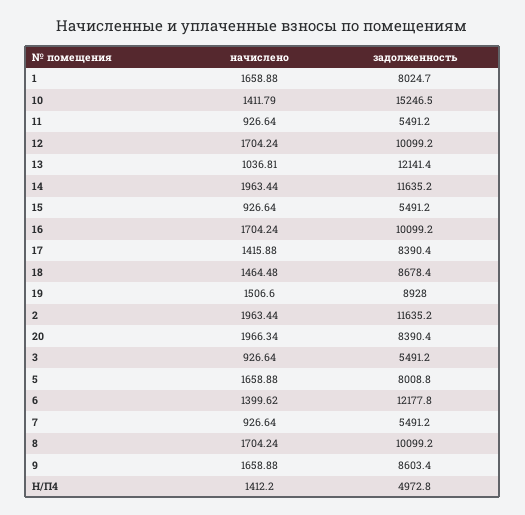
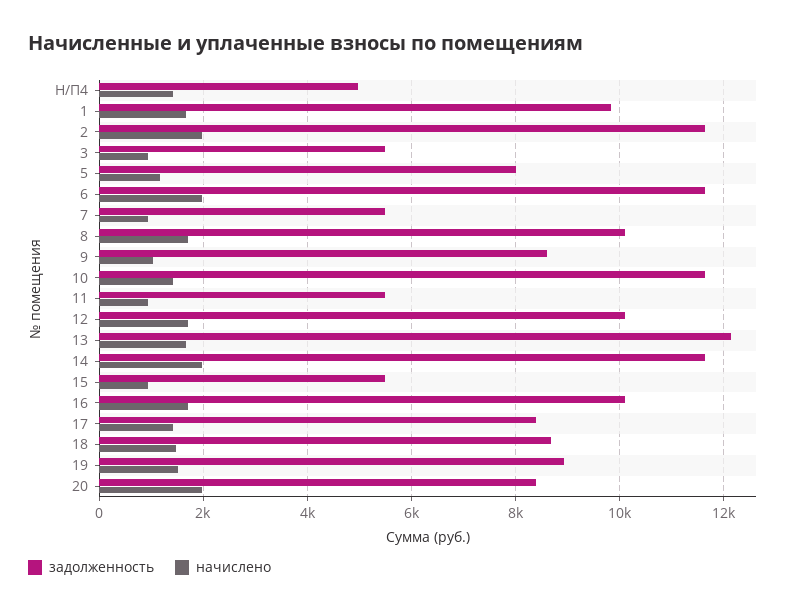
  {
    "начислено": {
      "1": 1658.88,
      "10": 1411.79,
      "11": 926.64,
      "12": 1704.24,
-     "13": 1036.81,
+     "13": 1600,
      "14": 1963.44,
      "15": 926.64,
      "16": 1704.24,
      "17": 1415.88,
      "18": 1464.48,
      "19": 1506.6,
      "2": 1963.44,
      "20": 1966.34,
      "3": 926.64,
-     "5": 1658.88,
+     "5": 1200,
-     "6": 1399.62,
+     "6": 2000,
      "7": 926.64,
      "8": 1704.24,
-     "9": 1658.88,
+     "9": 1000,
      "Н/П4": 1412.2
    },
    "задолженность": {
-     "1": 8024.7,
+     "1": 9800,
-     "10": 15246.5,
+     "10": 11600,
      "11": 5491.2,
      "12": 10099.2,
      "13": 12141.4,
      "14": 11635.2,
      "15": 5491.2,
      "16": 10099.2,
      "17": 8390.4,
      "18": 8678.4,
      "19": 8928,
      "2": 11635.2,
      "20": 8390.4,
      "3": 5491.2,
      "5": 8008.8,
-     "6": 12177.8,
+     "6": 11600,
      "7": 5491.2,
      "8": 10099.2,
      "9": 8603.4,
      "Н/П4": 4972.8
    }
  }

